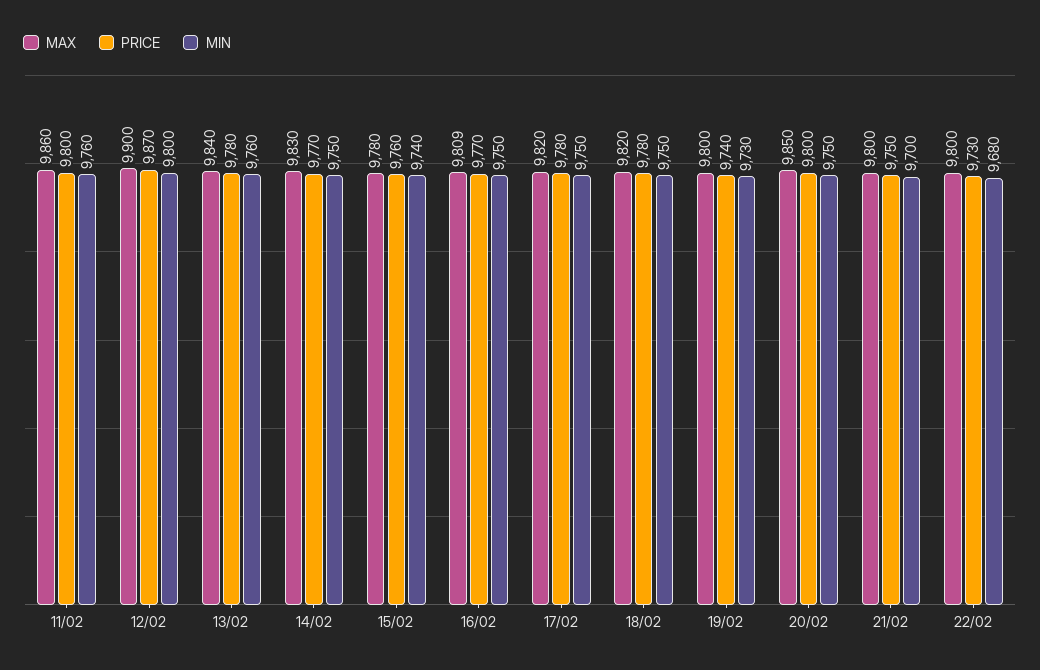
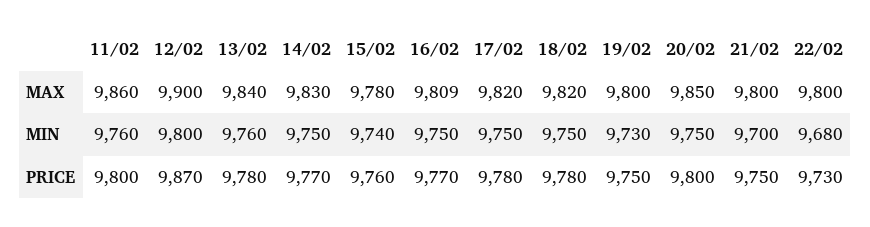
  {
    "MAX": {
      "11/02": 9860,
      "12/02": 9900,
      "13/02": 9840,
      "14/02": 9830,
      "15/02": 9780,
      "16/02": 9809,
      "17/02": 9820,
      "18/02": 9820,
      "19/02": 9800,
      "20/02": 9850,
      "21/02": 9800,
      "22/02": 9800
    },
    "PRICE": {
      "11/02": 9800,
      "12/02": 9870,
      "13/02": 9780,
      "14/02": 9770,
      "15/02": 9760,
      "16/02": 9770,
      "17/02": 9780,
      "18/02": 9780,
-     "19/02": 9740,
+     "19/02": 9750,
      "20/02": 9800,
      "21/02": 9750,
      "22/02": 9730
    },
    "MIN": {
      "11/02": 9760,
      "12/02": 9800,
      "13/02": 9760,
      "14/02": 9750,
      "15/02": 9740,
      "16/02": 9750,
      "17/02": 9750,
      "18/02": 9750,
      "19/02": 9730,
      "20/02": 9750,
      "21/02": 9700,
      "22/02": 9680
    }
  }

